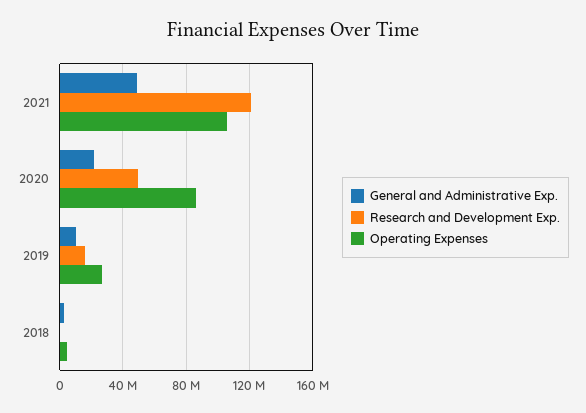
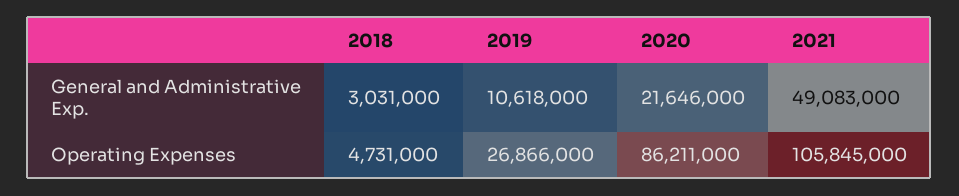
  {
    "General and Administrative Exp.": {
      "2021": 49083000,
      "2020": 21646000,
      "2019": 10618000,
      "2018": 3031000
    },
-   "Research and Development Exp.": {
-     "2021": 120000000,
-     "2020": 50000000,
-     "2019": 15000000,
-     "2018": 0
-   },
    "Operating Expenses": {
      "2021": 105845000,
      "2020": 86211000,
      "2019": 26866000,
      "2018": 4731000
    }
  }

